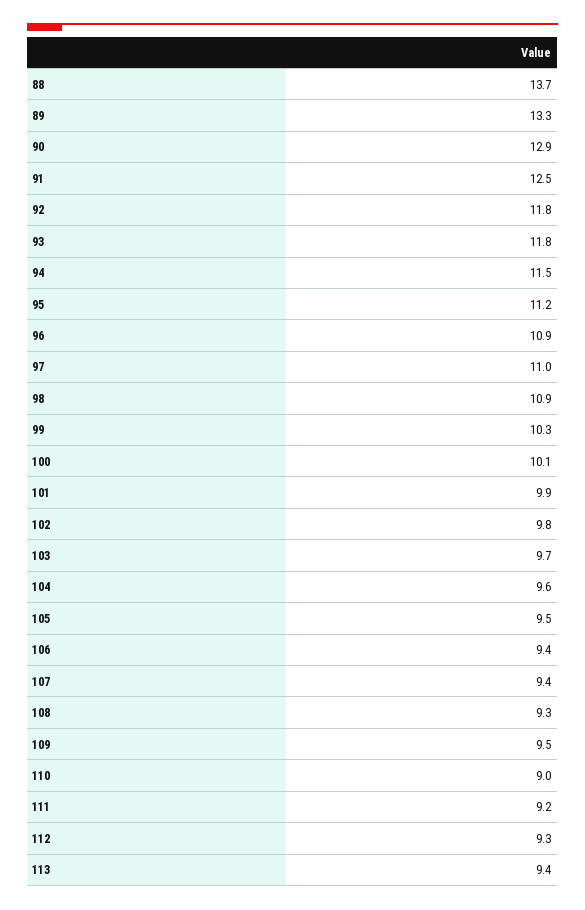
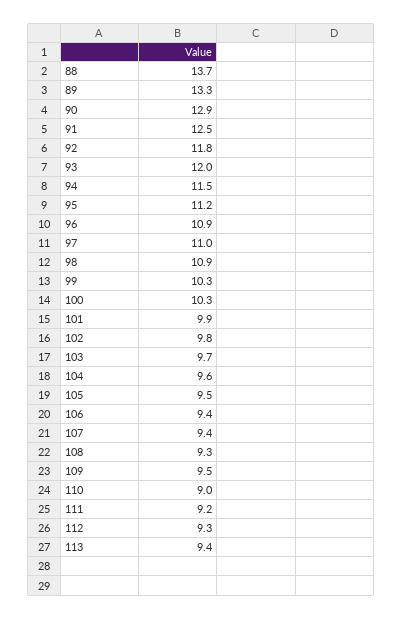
  {
    "88": 13.7,
    "89": 13.3,
    "90": 12.9,
    "91": 12.5,
    "92": 11.8,
-   "93": 11.8,
+   "93": 12,
    "94": 11.5,
    "95": 11.2,
    "96": 10.9,
    "97": 11,
    "98": 10.9,
    "99": 10.3,
-   "100": 10.1,
+   "100": 10.3,
    "101": 9.9,
    "102": 9.8,
    "103": 9.7,
    "104": 9.6,
    "105": 9.5,
    "106": 9.4,
    "107": 9.4,
    "108": 9.3,
    "109": 9.5,
    "110": 9,
    "111": 9.2,
    "112": 9.3,
    "113": 9.4
  }

